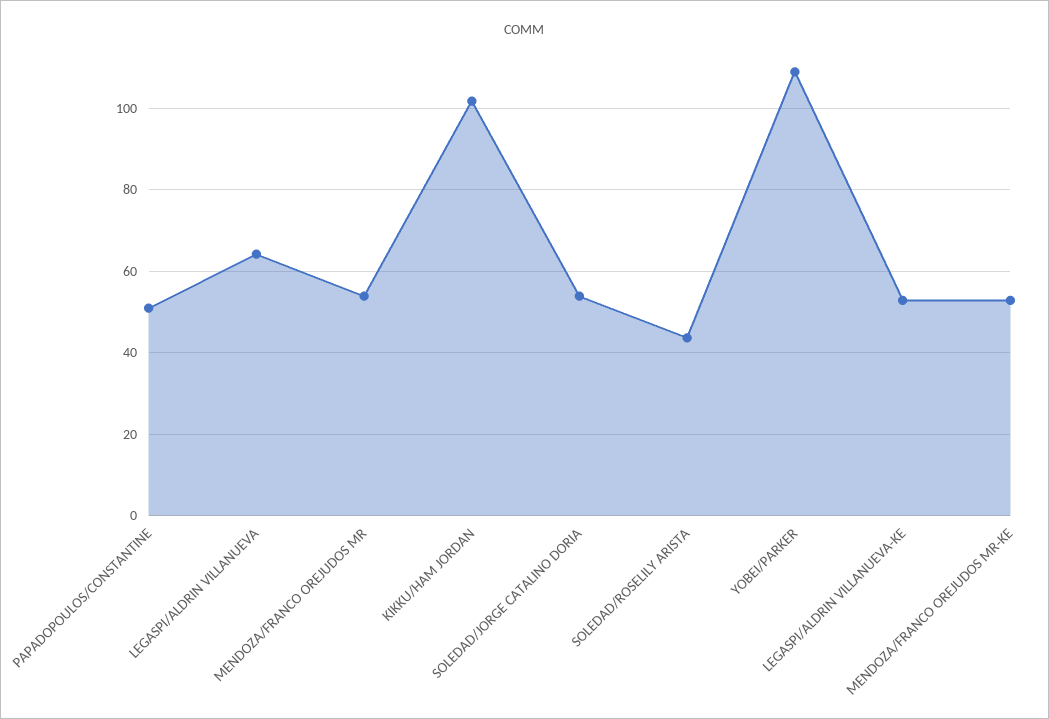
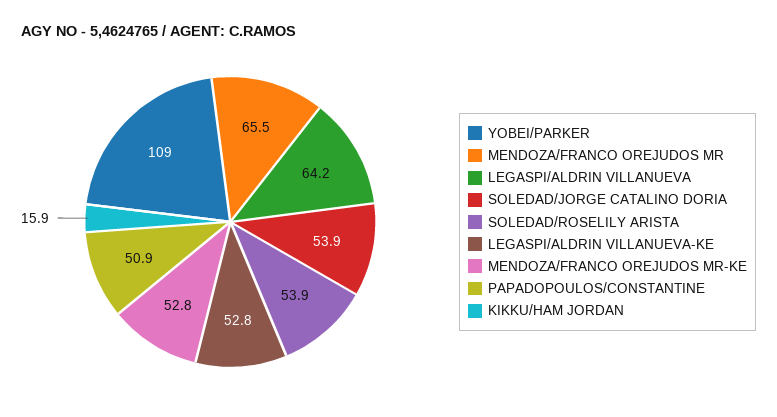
  {
    "PAPADOPOULOS/CONSTANTINE": 50.9,
    "LEGASPI/ALDRIN VILLANUEVA": 64.2,
-   "MENDOZA/FRANCO OREJUDOS MR": 54,
+   "MENDOZA/FRANCO OREJUDOS MR": 65.5,
-   "KIKKU/HAM JORDAN": 102,
+   "KIKKU/HAM JORDAN": 15.9,
    "SOLEDAD/JORGE CATALINO DORIA": 53.9,
-   "SOLEDAD/ROSELILY ARISTA": 44,
+   "SOLEDAD/ROSELILY ARISTA": 53.9,
    "YOBEI/PARKER": 109,
    "LEGASPI/ALDRIN VILLANUEVA-KE": 52.8,
    "MENDOZA/FRANCO OREJUDOS MR-KE": 52.8
  }

